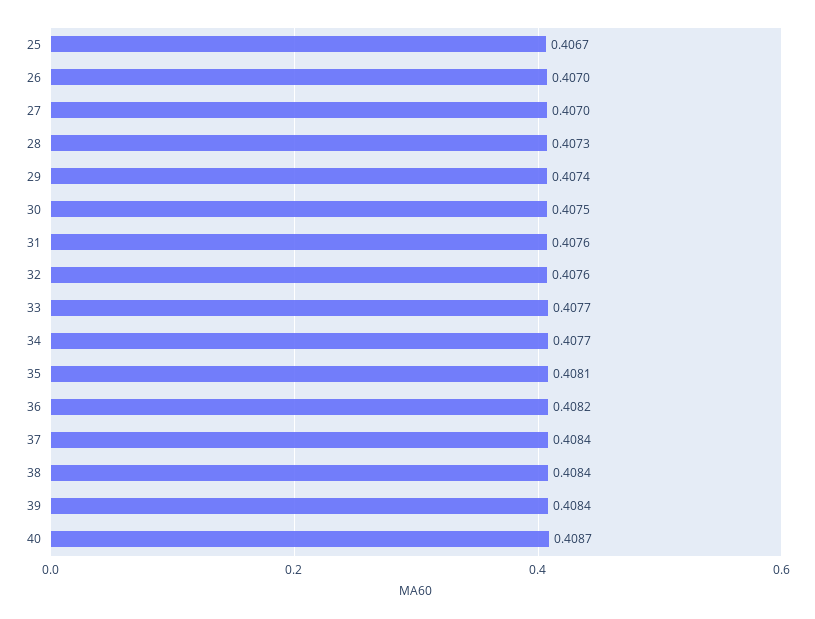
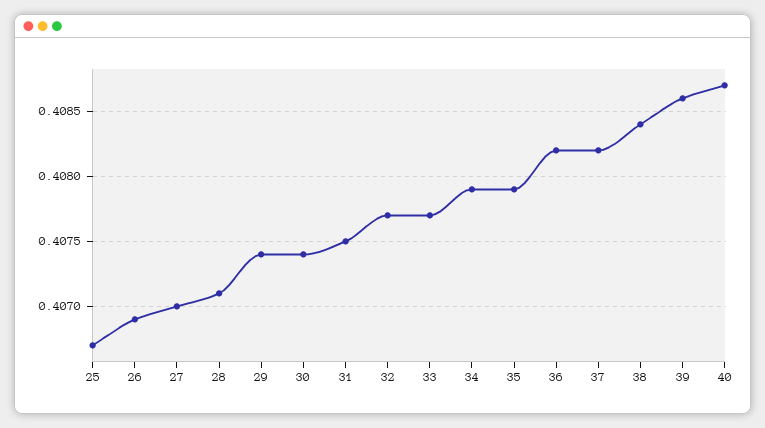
  {
    "25": 0.4067,
-   "26": 0.407,
+   "26": 0.4069,
    "27": 0.407,
-   "28": 0.4073,
+   "28": 0.4071,
    "29": 0.4074,
-   "30": 0.4075,
+   "30": 0.4074,
-   "31": 0.4076,
+   "31": 0.4075,
-   "32": 0.4076,
+   "32": 0.4077,
    "33": 0.4077,
-   "34": 0.4077,
+   "34": 0.4079,
-   "35": 0.4081,
+   "35": 0.4079,
    "36": 0.4082,
-   "37": 0.4084,
+   "37": 0.4082,
    "38": 0.4084,
-   "39": 0.4084,
+   "39": 0.4086,
    "40": 0.4087
  }

